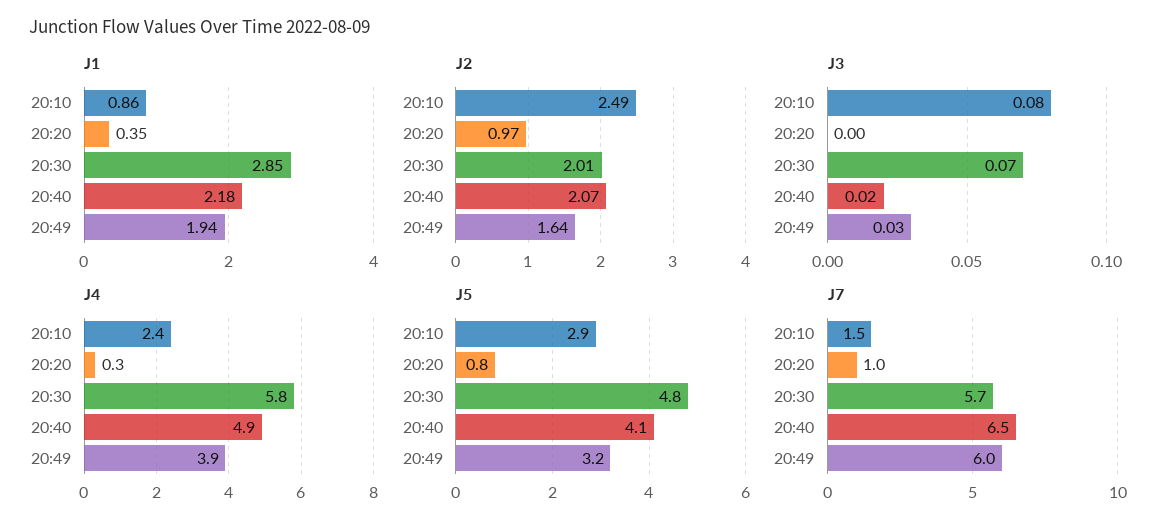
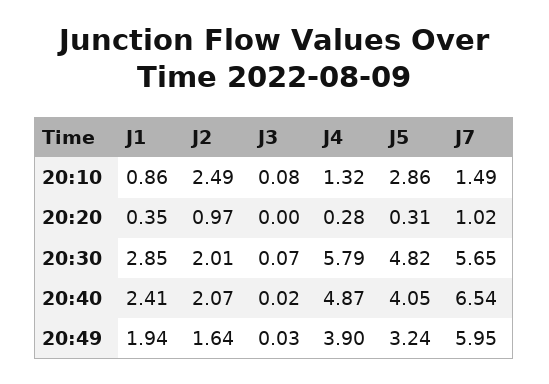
  {
    "J1": {
      "20:10": 0.86,
      "20:20": 0.35,
      "20:30": 2.85,
-     "20:40": 2.18,
+     "20:40": 2.41,
      "20:49": 1.94
    },
    "J2": {
      "20:10": 2.49,
      "20:20": 0.97,
      "20:30": 2.01,
      "20:40": 2.07,
      "20:49": 1.64
    },
    "J3": {
      "20:10": 0.08,
      "20:20": 0,
      "20:30": 0.07,
      "20:40": 0.02,
      "20:49": 0.03
    },
    "J4": {
-     "20:10": 2.4,
+     "20:10": 1.32,
      "20:20": 0.28,
      "20:30": 5.79,
      "20:40": 4.87,
      "20:49": 3.9
    },
    "J5": {
      "20:10": 2.86,
-     "20:20": 0.8,
+     "20:20": 0.31,
      "20:30": 4.82,
      "20:40": 4.05,
      "20:49": 3.24
    },
    "J7": {
      "20:10": 1.49,
      "20:20": 1.02,
      "20:30": 5.65,
      "20:40": 6.54,
      "20:49": 5.95
    }
  }

